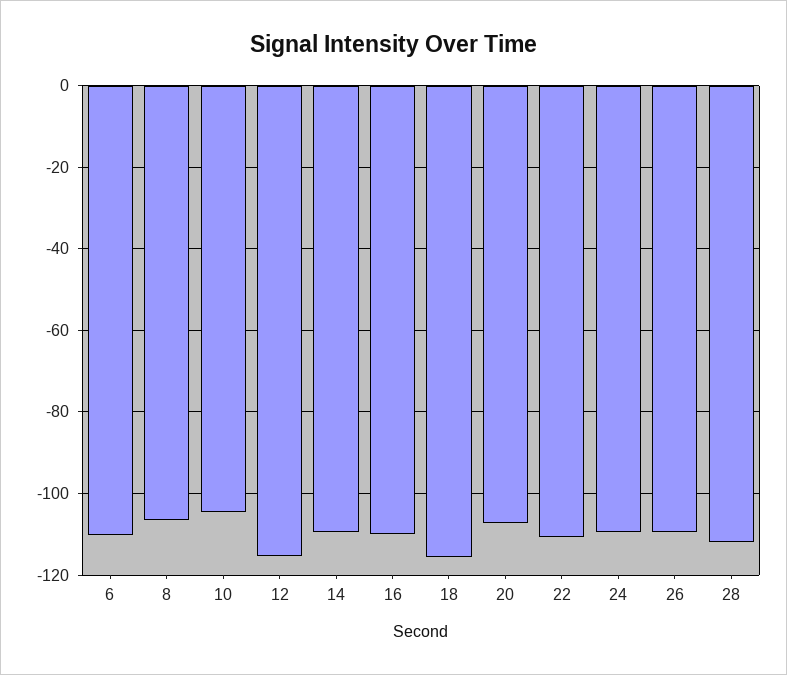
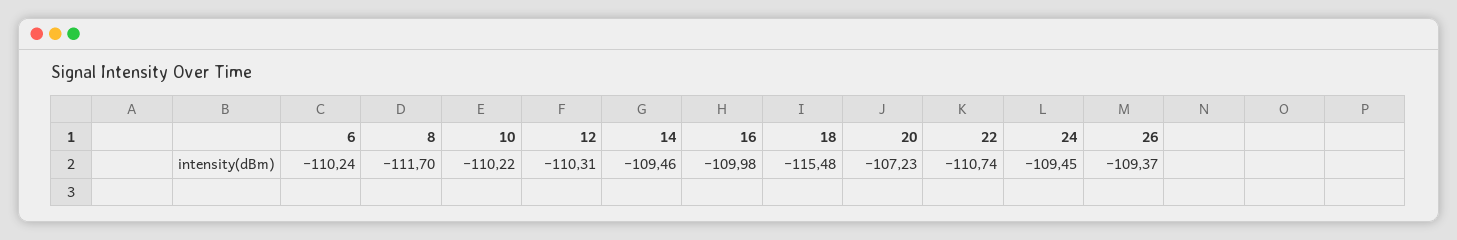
  {
    "6": -110.24,
-   "8": -106,
+   "8": -111.7,
-   "10": -104,
+   "10": -110.22,
-   "12": -116,
+   "12": -110.31,
    "14": -109.46,
    "16": -109.98,
    "18": -115.48,
    "20": -107.23,
    "22": -110.74,
    "24": -109.45,
-   "26": -109.37,
+   "26": -109.37
-   "28": -112
  }

